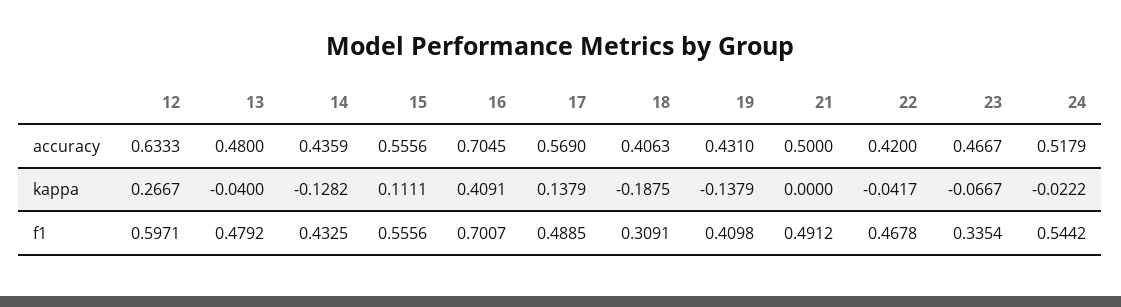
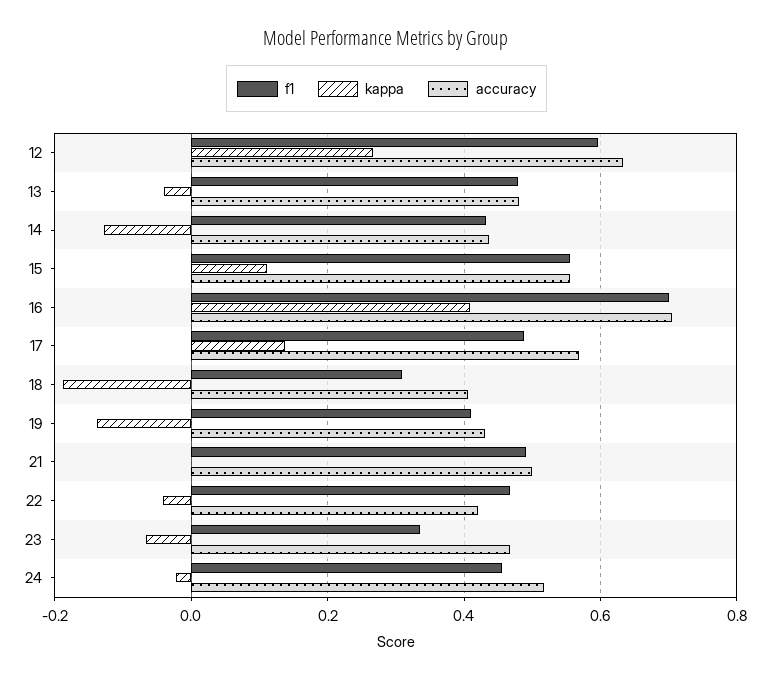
  {
    "accuracy": {
      "12": 0.6333,
      "13": 0.48,
      "14": 0.4359,
      "15": 0.5556,
      "16": 0.7045,
      "17": 0.569,
      "18": 0.4063,
      "19": 0.431,
      "21": 0.5,
      "22": 0.42,
      "23": 0.4667,
      "24": 0.5179
    },
    "kappa": {
      "12": 0.2667,
      "13": -0.04,
      "14": -0.1282,
      "15": 0.1111,
      "16": 0.4091,
      "17": 0.1379,
      "18": -0.1875,
      "19": -0.1379,
      "21": 0,
      "22": -0.0417,
      "23": -0.0667,
      "24": -0.0222
    },
    "f1": {
      "12": 0.5971,
      "13": 0.4792,
      "14": 0.4325,
      "15": 0.5556,
      "16": 0.7007,
      "17": 0.4885,
      "18": 0.3091,
      "19": 0.4098,
      "21": 0.4912,
      "22": 0.4678,
      "23": 0.3354,
-     "24": 0.5442
+     "24": 0.46
    }
  }

